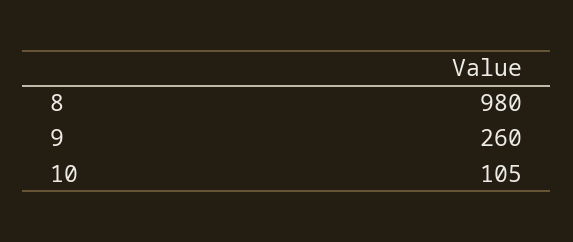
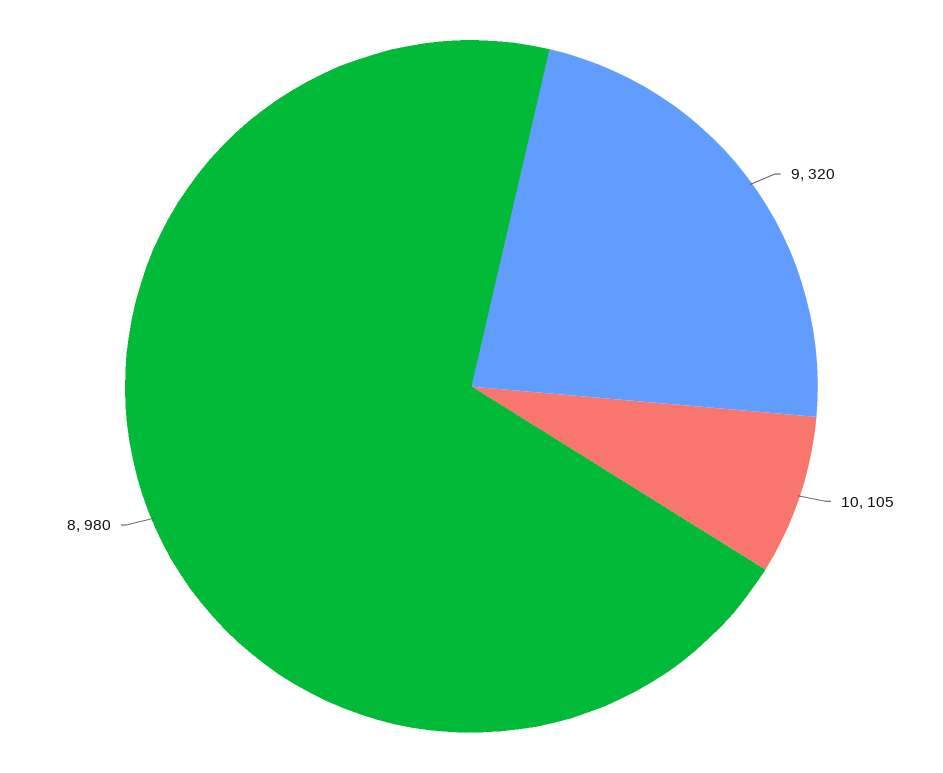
  {
    "8": 980,
-   "9": 260,
+   "9": 320,
    "10": 105
  }

